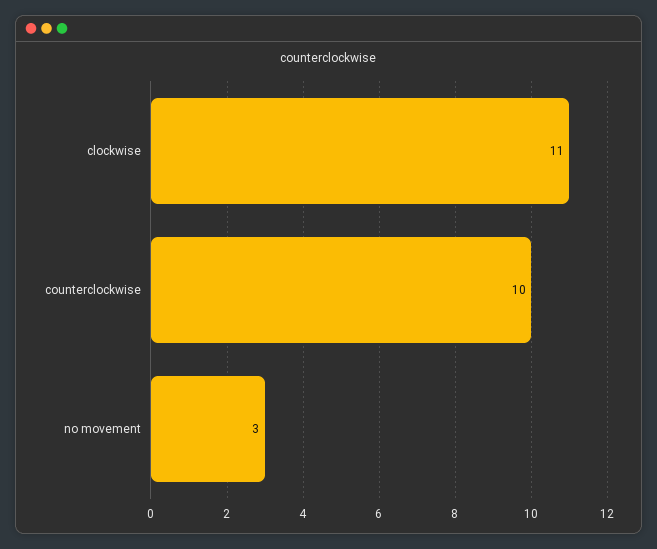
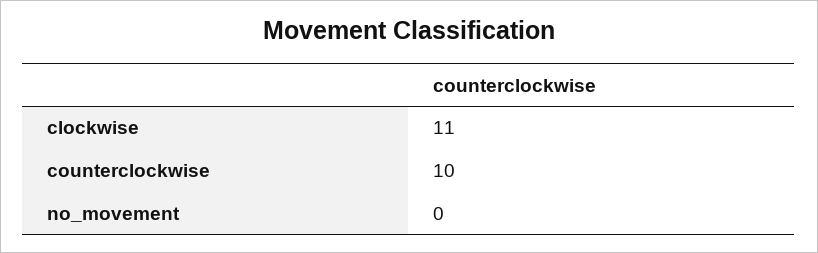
  {
    "clockwise": 11,
    "counterclockwise": 10,
-   "no movement": 3
+   "no movement": 0
  }

